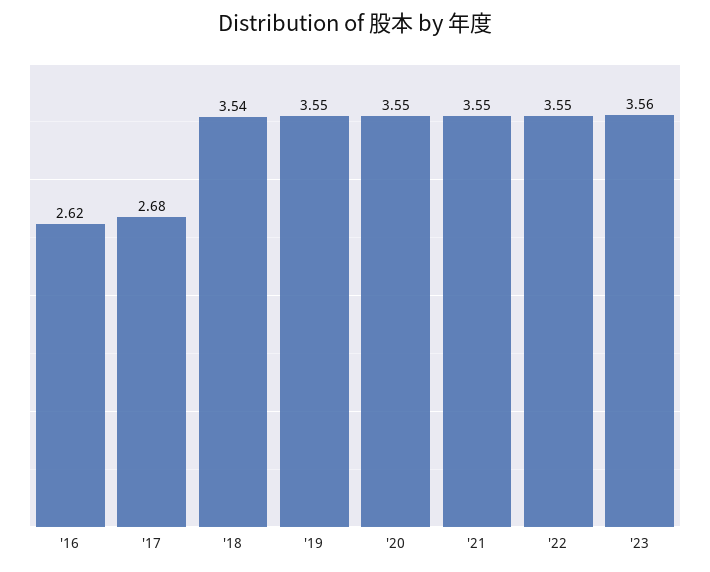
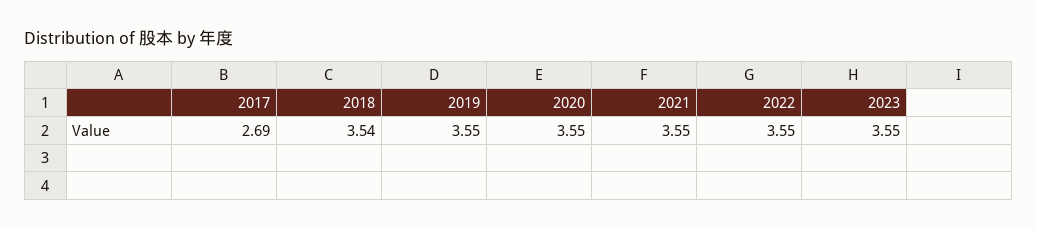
  {
-   "'16": 2.62,
-   "'17": 2.68,
+   "'17": 2.69,
    "'18": 3.54,
    "'19": 3.55,
    "'20": 3.55,
    "'21": 3.55,
    "'22": 3.55,
-   "'23": 3.56
+   "'23": 3.55
  }

